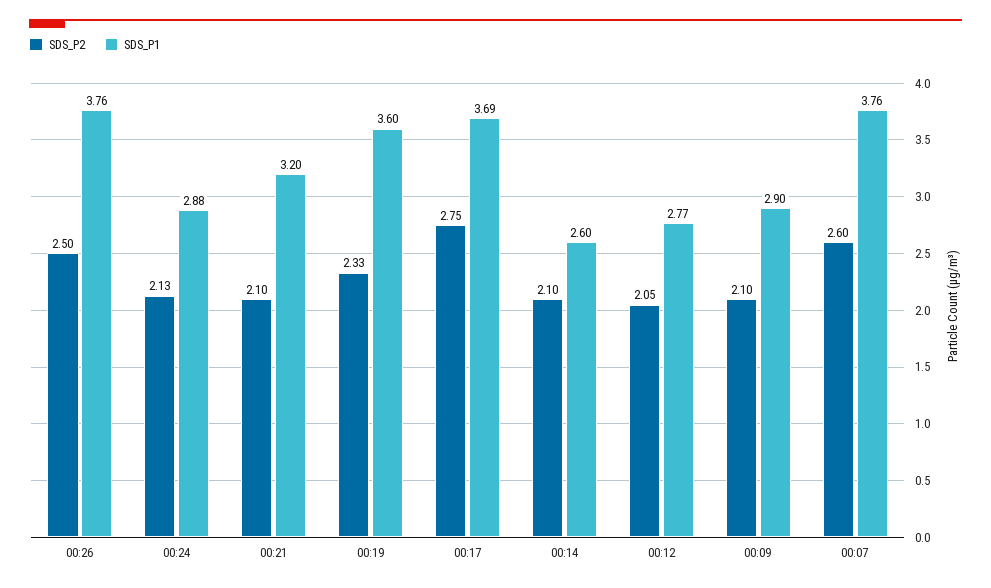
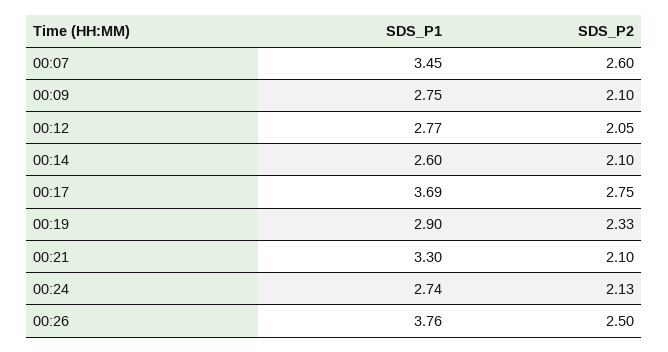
  {
    "SDS_P2": {
      "00:26": 2.5,
      "00:24": 2.13,
      "00:21": 2.1,
      "00:19": 2.33,
      "00:17": 2.75,
      "00:14": 2.1,
      "00:12": 2.05,
      "00:09": 2.1,
      "00:07": 2.6
    },
    "SDS_P1": {
      "00:26": 3.76,
-     "00:24": 2.88,
+     "00:24": 2.74,
-     "00:21": 3.2,
+     "00:21": 3.3,
-     "00:19": 3.6,
+     "00:19": 2.9,
      "00:17": 3.69,
      "00:14": 2.6,
      "00:12": 2.77,
-     "00:09": 2.9,
+     "00:09": 2.75,
-     "00:07": 3.76
+     "00:07": 3.45
    }
  }

